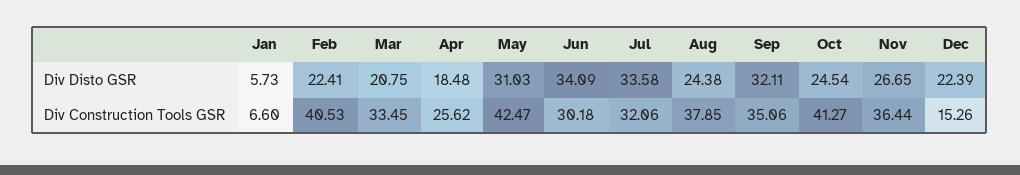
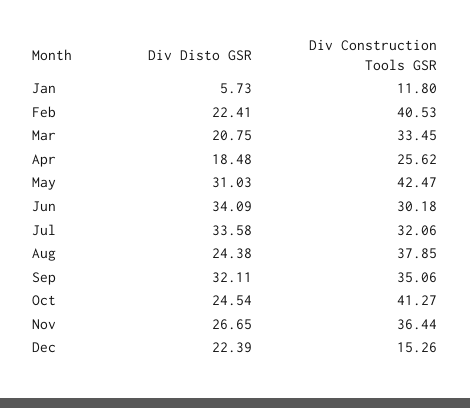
  {
    "Jan": {
      "Div Disto GSR": 5.73,
-     "Div Construction Tools GSR": 6.6
+     "Div Construction Tools GSR": 11.8
    },
    "Feb": {
      "Div Disto GSR": 22.41,
      "Div Construction Tools GSR": 40.53
    },
    "Mar": {
      "Div Disto GSR": 20.75,
      "Div Construction Tools GSR": 33.45
    },
    "Apr": {
      "Div Disto GSR": 18.48,
      "Div Construction Tools GSR": 25.62
    },
    "May": {
      "Div Disto GSR": 31.03,
      "Div Construction Tools GSR": 42.47
    },
    "Jun": {
      "Div Disto GSR": 34.09,
      "Div Construction Tools GSR": 30.18
    },
    "Jul": {
      "Div Disto GSR": 33.58,
      "Div Construction Tools GSR": 32.06
    },
    "Aug": {
      "Div Disto GSR": 24.38,
      "Div Construction Tools GSR": 37.85
    },
    "Sep": {
      "Div Disto GSR": 32.11,
      "Div Construction Tools GSR": 35.06
    },
    "Oct": {
      "Div Disto GSR": 24.54,
      "Div Construction Tools GSR": 41.27
    },
    "Nov": {
      "Div Disto GSR": 26.65,
      "Div Construction Tools GSR": 36.44
    },
    "Dec": {
      "Div Disto GSR": 22.39,
      "Div Construction Tools GSR": 15.26
    }
  }

